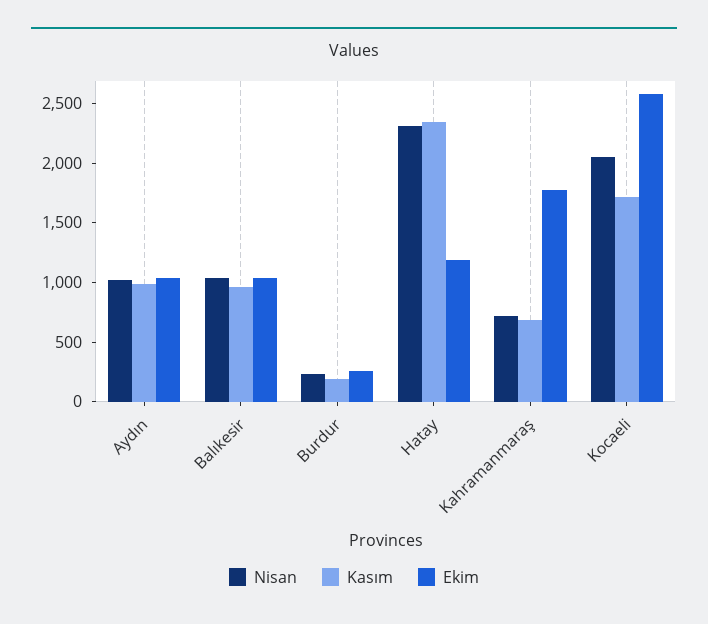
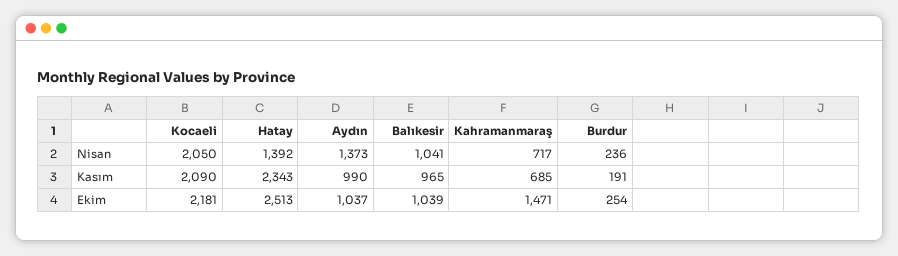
  {
    "Nisan": {
-     "Aydın": 1000,
+     "Aydın": 1373,
      "Balıkesir": 1041,
      "Burdur": 236,
-     "Hatay": 2300,
+     "Hatay": 1392,
      "Kahramanmaraş": 717,
      "Kocaeli": 2050
    },
    "Kasım": {
      "Aydın": 990,
      "Balıkesir": 965,
      "Burdur": 191,
      "Hatay": 2343,
      "Kahramanmaraş": 685,
-     "Kocaeli": 1700
+     "Kocaeli": 2090
    },
    "Ekim": {
      "Aydın": 1037,
      "Balıkesir": 1039,
      "Burdur": 254,
-     "Hatay": 1200,
+     "Hatay": 2513,
-     "Kahramanmaraş": 1800,
+     "Kahramanmaraş": 1471,
-     "Kocaeli": 2600
+     "Kocaeli": 2181
    }
  }

